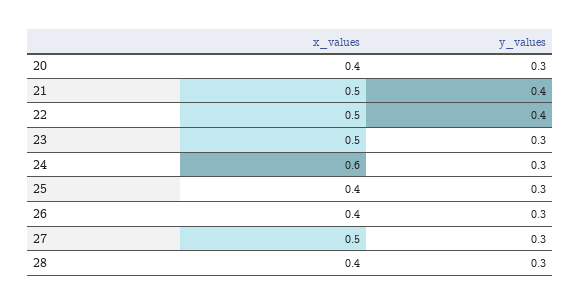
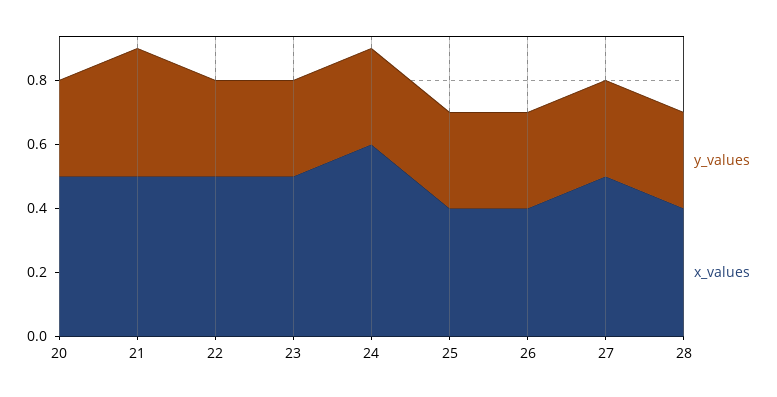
  {
    "x_values": {
-     "20": 0.4,
+     "20": 0.5,
      "21": 0.5,
      "22": 0.5,
      "23": 0.5,
      "24": 0.6,
      "25": 0.4,
      "26": 0.4,
      "27": 0.5,
      "28": 0.4
    },
    "y_values": {
      "20": 0.3,
      "21": 0.4,
-     "22": 0.4,
+     "22": 0.3,
      "23": 0.3,
      "24": 0.3,
      "25": 0.3,
      "26": 0.3,
      "27": 0.3,
      "28": 0.3
    }
  }

